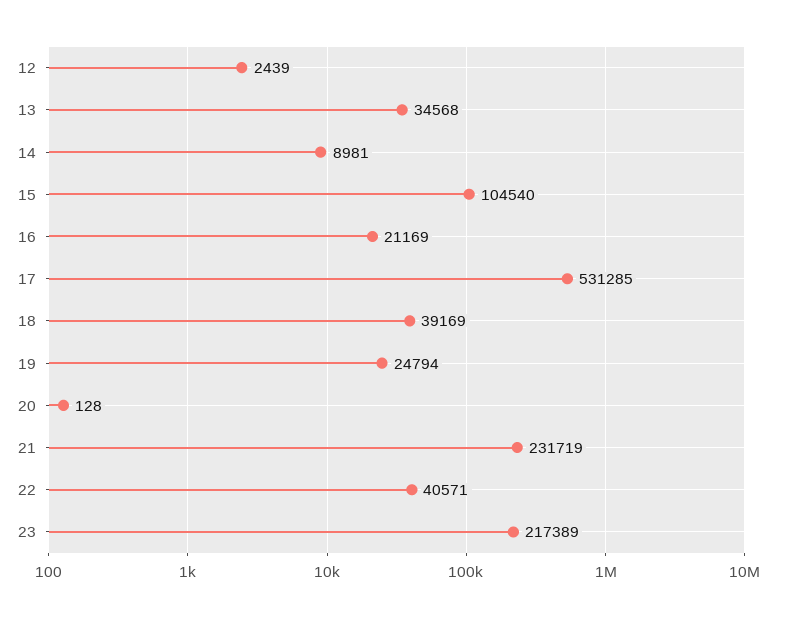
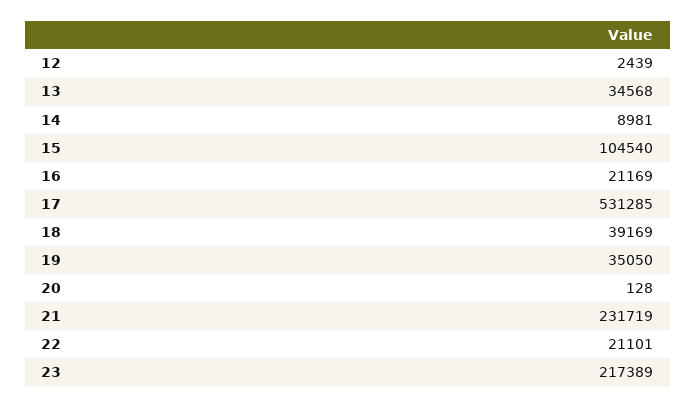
  {
    "12": 2439,
    "13": 34568,
    "14": 8981,
    "15": 104540,
    "16": 21169,
    "17": 531285,
    "18": 39169,
-   "19": 24794,
+   "19": 35050,
    "20": 128,
    "21": 231719,
-   "22": 40571,
+   "22": 21101,
    "23": 217389
  }

